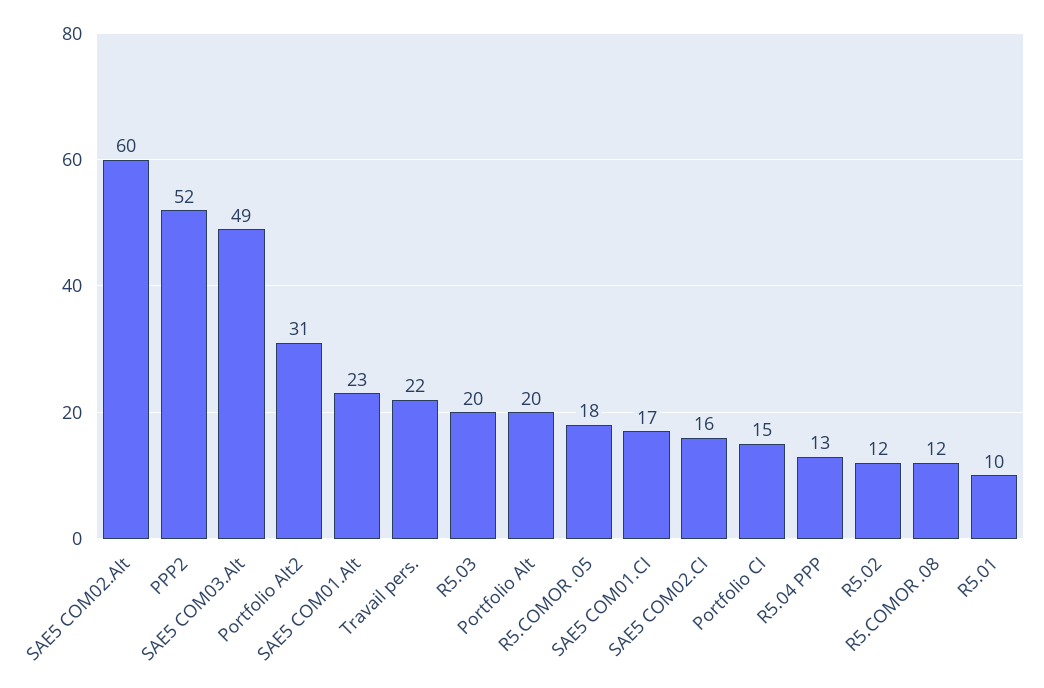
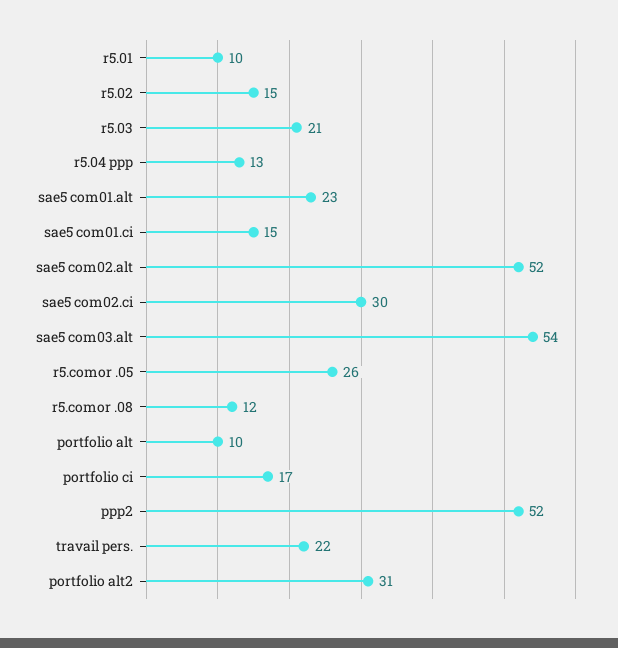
  {
-   "SAE5 COM02.Alt": 60,
+   "SAE5 COM02.Alt": 52,
    "PPP2": 52,
-   "SAE5 COM03.Alt": 49,
+   "SAE5 COM03.Alt": 54,
    "Portfolio Alt2": 31,
    "SAE5 COM01.Alt": 23,
    "Travail pers.": 22,
-   "R5.03": 20,
+   "R5.03": 21,
-   "Portfolio Alt": 20,
+   "Portfolio Alt": 10,
-   "R5.COMOR .05": 18,
+   "R5.COMOR .05": 26,
-   "SAE5 COM01.CI": 17,
+   "SAE5 COM01.CI": 15,
-   "SAE5 COM02.CI": 16,
+   "SAE5 COM02.CI": 30,
-   "Portfolio CI": 15,
+   "Portfolio CI": 17,
    "R5.04 PPP": 13,
-   "R5.02": 12,
+   "R5.02": 15,
    "R5.COMOR .08": 12,
    "R5.01": 10
  }

